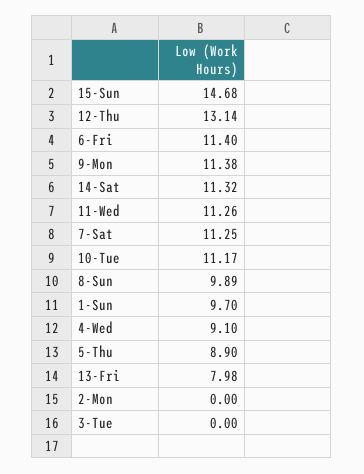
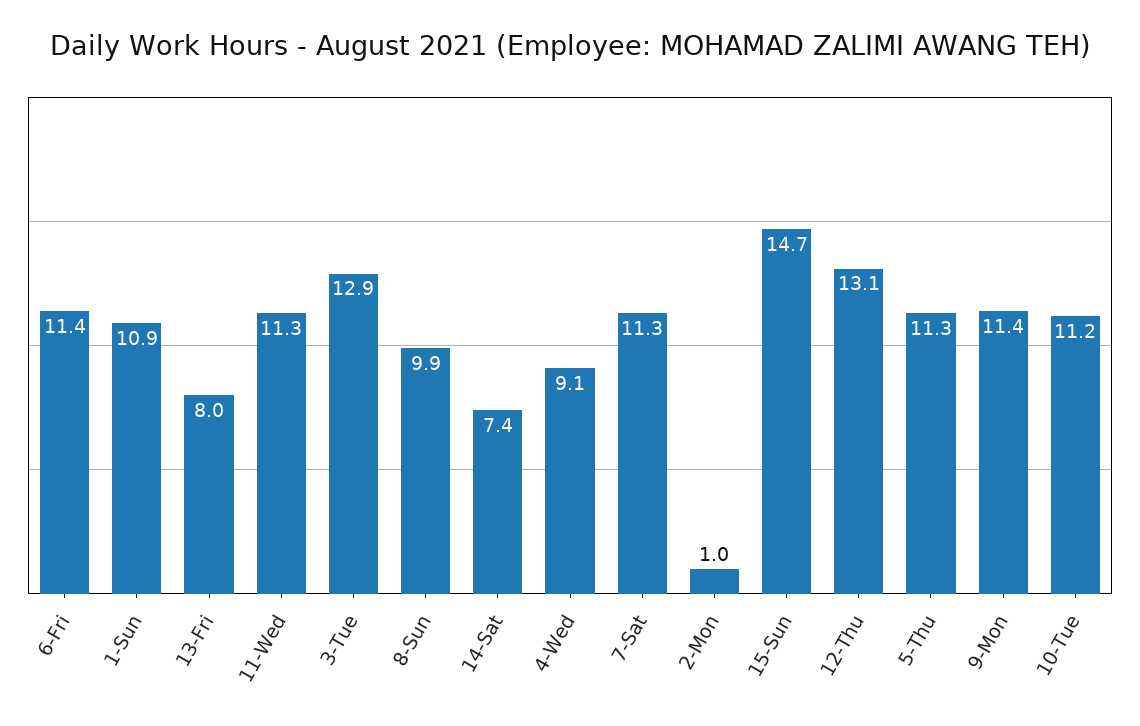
  {
    "15-Sun": 14.68,
    "12-Thu": 13.14,
    "6-Fri": 11.4,
    "9-Mon": 11.38,
-   "14-Sat": 11.32,
+   "14-Sat": 7.4,
    "11-Wed": 11.26,
    "7-Sat": 11.25,
    "10-Tue": 11.17,
    "8-Sun": 9.89,
-   "1-Sun": 9.7,
+   "1-Sun": 10.9,
    "4-Wed": 9.1,
-   "5-Thu": 8.9,
+   "5-Thu": 11.3,
    "13-Fri": 7.98,
-   "2-Mon": 0,
+   "2-Mon": 1,
-   "3-Tue": 0
+   "3-Tue": 12.9
  }

